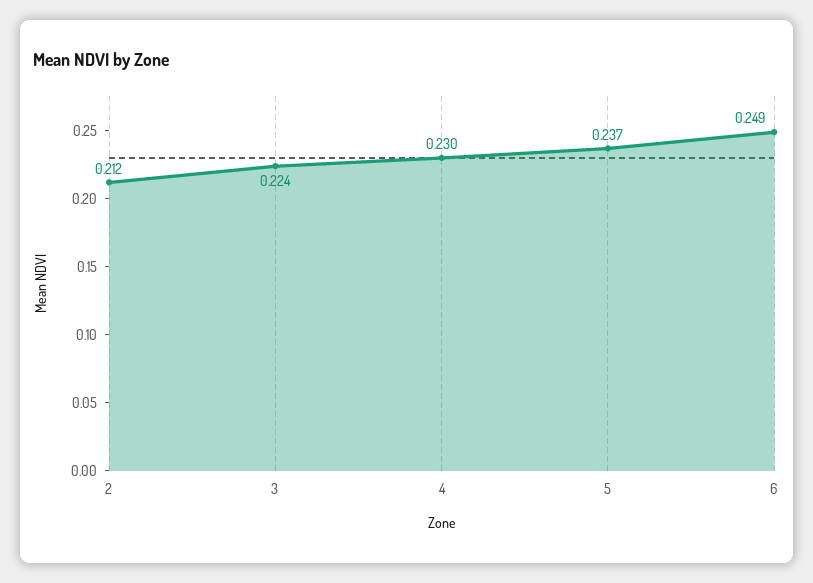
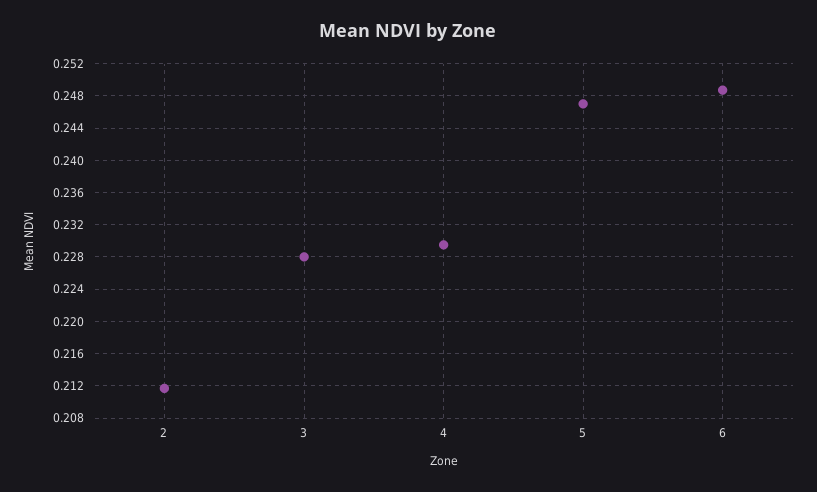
  {
    "2": 0.212,
-   "3": 0.224,
+   "3": 0.228,
    "4": 0.23,
-   "5": 0.237,
+   "5": 0.247,
    "6": 0.249
  }

